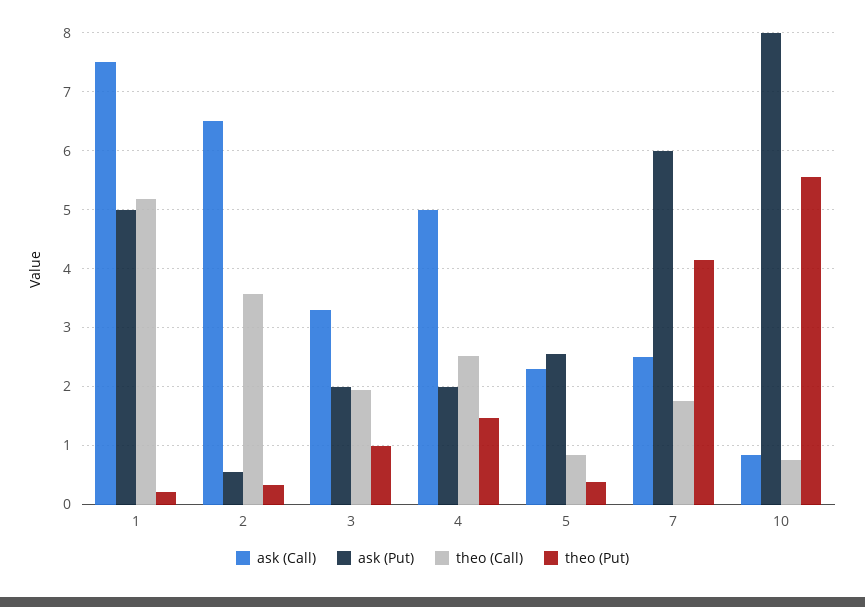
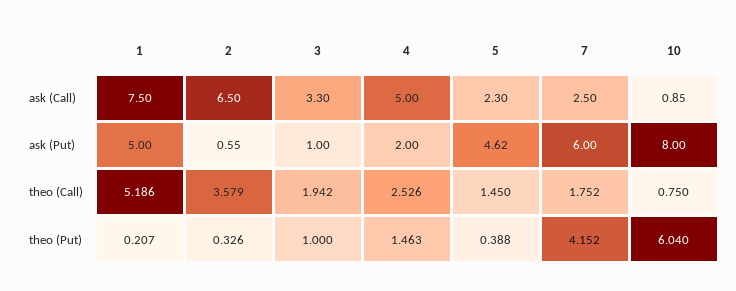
  {
    "ask (Call)": {
      "1": 7.5,
      "2": 6.5,
      "3": 3.3,
      "4": 5,
      "5": 2.3,
      "7": 2.5,
      "10": 0.85
    },
    "ask (Put)": {
      "1": 5,
      "2": 0.55,
-     "3": 2,
+     "3": 1,
      "4": 2,
-     "5": 2.6,
+     "5": 4.62,
      "7": 6,
      "10": 8
    },
    "theo (Call)": {
      "1": 5.186,
      "2": 3.579,
      "3": 1.942,
      "4": 2.526,
-     "5": 0.8,
+     "5": 1.45,
      "7": 1.752,
      "10": 0.75
    },
    "theo (Put)": {
      "1": 0.207,
      "2": 0.326,
      "3": 1,
      "4": 1.463,
      "5": 0.388,
      "7": 4.152,
-     "10": 5.6
+     "10": 6.04
    }
  }

